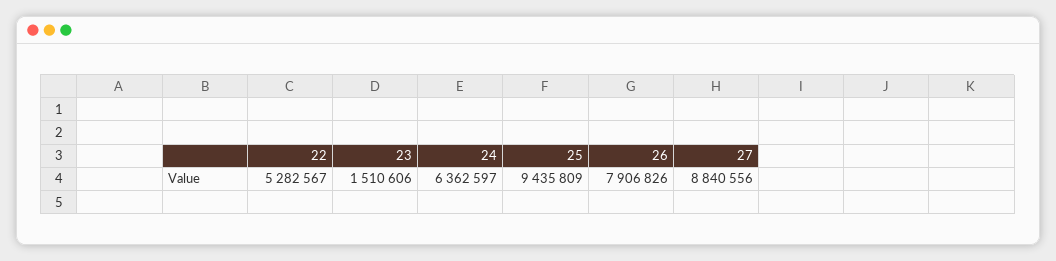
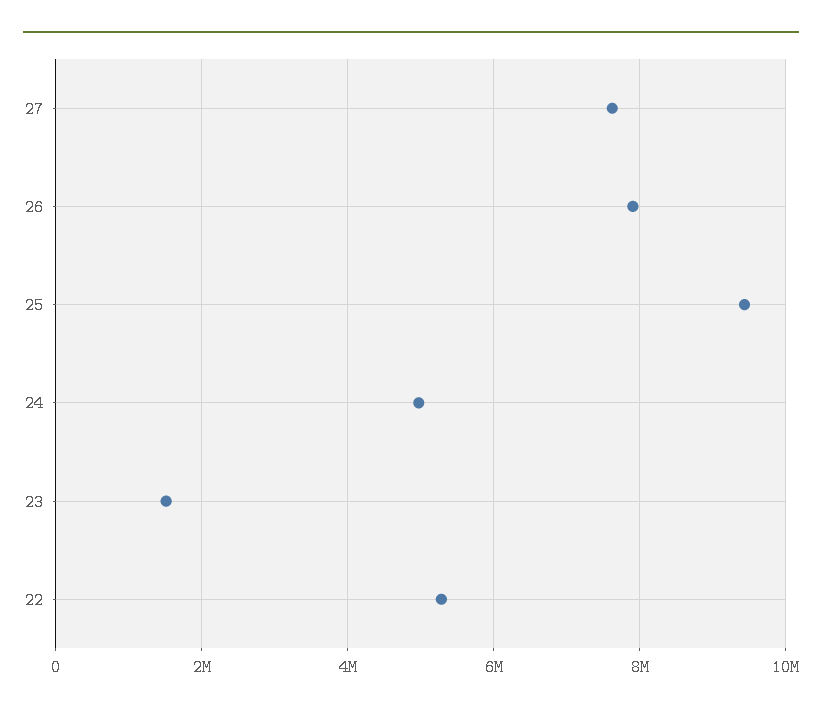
  {
    "22": 5282567,
    "23": 1510606,
-   "24": 6362597,
+   "24": 5000000,
    "25": 9435809,
    "26": 7906826,
-   "27": 8840556
+   "27": 7600000
  }

